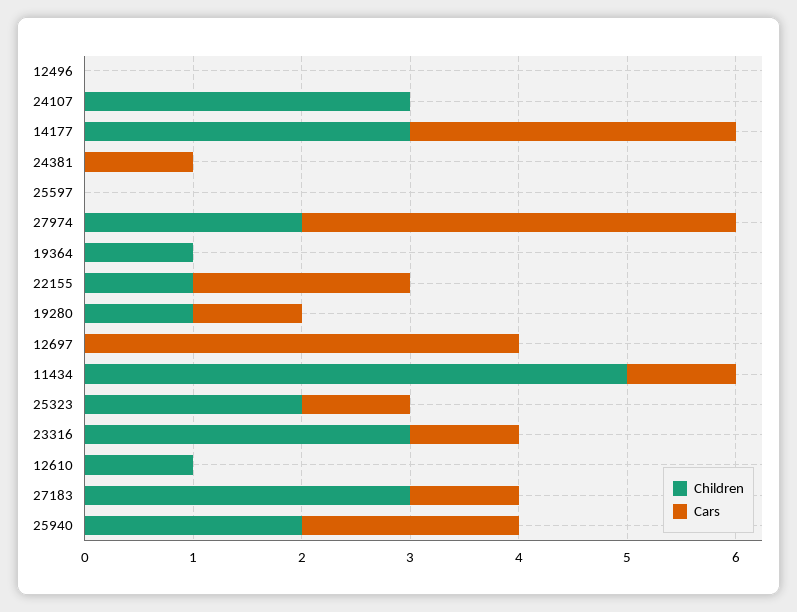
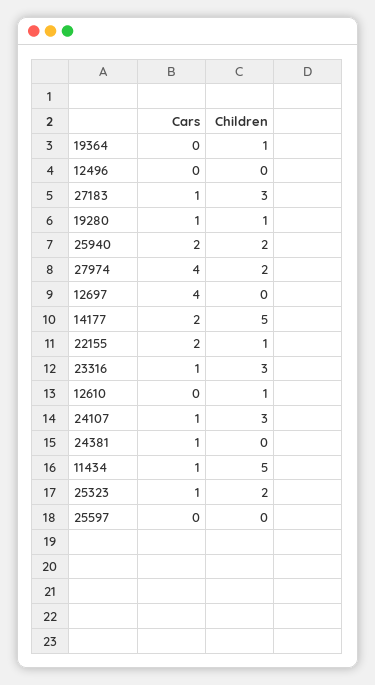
  {
    "Children": {
      "12496": 0,
      "24107": 3,
-     "14177": 3,
+     "14177": 5,
      "24381": 0,
      "25597": 0,
      "27974": 2,
      "19364": 1,
      "22155": 1,
      "19280": 1,
      "12697": 0,
      "11434": 5,
      "25323": 2,
      "23316": 3,
      "12610": 1,
      "27183": 3,
      "25940": 2
    },
    "Cars": {
      "12496": 0,
-     "24107": 0,
+     "24107": 1,
-     "14177": 3,
+     "14177": 2,
      "24381": 1,
      "25597": 0,
      "27974": 4,
      "19364": 0,
      "22155": 2,
      "19280": 1,
      "12697": 4,
      "11434": 1,
      "25323": 1,
      "23316": 1,
      "12610": 0,
      "27183": 1,
      "25940": 2
    }
  }

